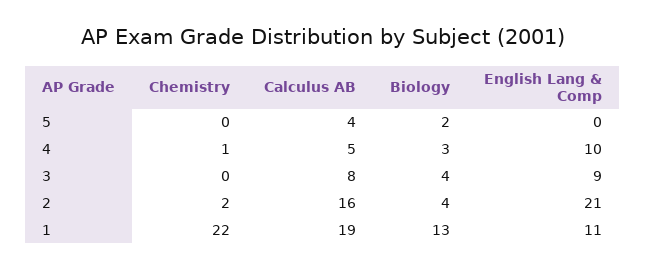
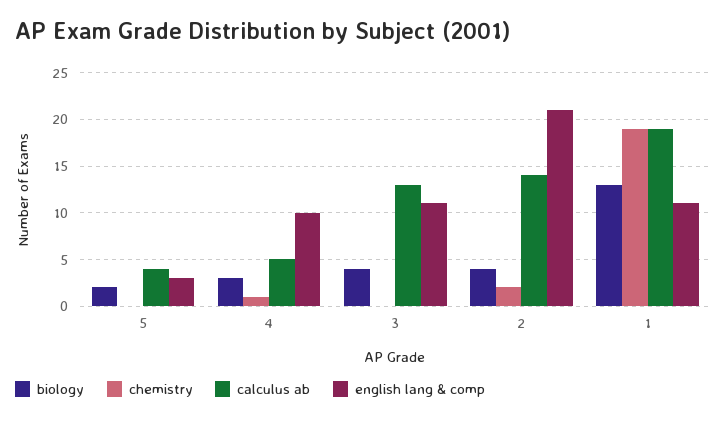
  {
    "Chemistry": {
      "5": 0,
      "4": 1,
      "3": 0,
      "2": 2,
-     "1": 22
+     "1": 19
    },
    "Calculus AB": {
      "5": 4,
      "4": 5,
-     "3": 8,
+     "3": 13,
-     "2": 16,
+     "2": 14,
      "1": 19
    },
    "Biology": {
      "5": 2,
      "4": 3,
      "3": 4,
      "2": 4,
      "1": 13
    },
    "English Lang & Comp": {
-     "5": 0,
+     "5": 3,
      "4": 10,
-     "3": 9,
+     "3": 11,
      "2": 21,
      "1": 11
    }
  }

